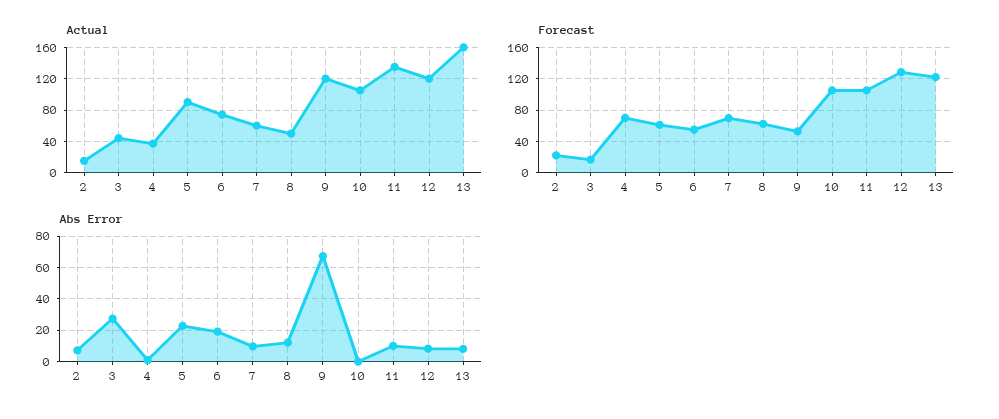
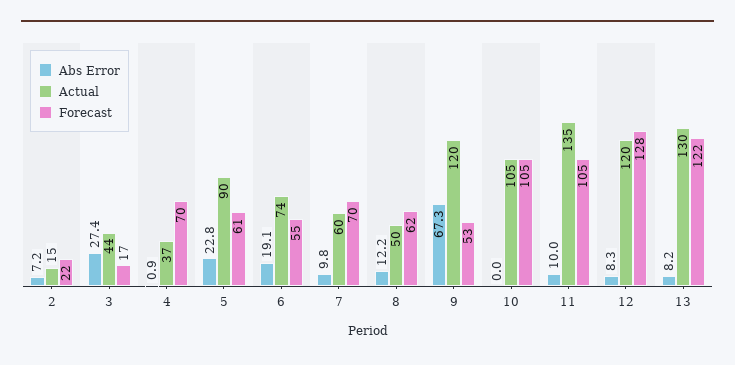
  {
    "Actual": {
      "2": 15,
      "3": 44,
      "4": 37,
      "5": 90,
      "6": 74,
      "7": 60,
      "8": 50,
      "9": 120,
      "10": 105,
      "11": 135,
      "12": 120,
-     "13": 160
+     "13": 130
    },
    "Forecast": {
      "2": 22,
      "3": 17,
      "4": 70,
      "5": 61,
      "6": 55,
      "7": 70,
      "8": 62,
      "9": 53,
      "10": 105,
      "11": 105,
      "12": 128,
      "13": 122
    },
    "Abs Error": {
      "2": 7.2,
      "3": 27.4,
      "4": 0.9,
      "5": 22.8,
      "6": 19.1,
      "7": 9.8,
      "8": 12.2,
      "9": 67.3,
      "10": 0,
      "11": 10,
      "12": 8.3,
      "13": 8.2
    }
  }

